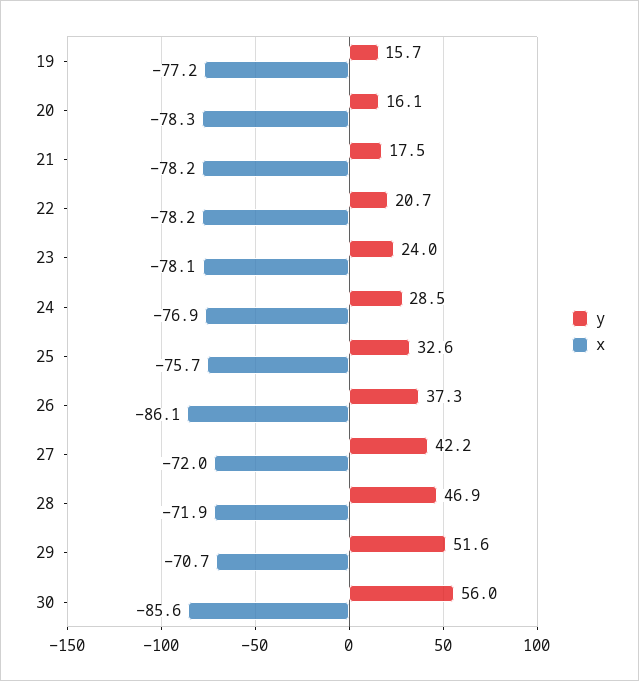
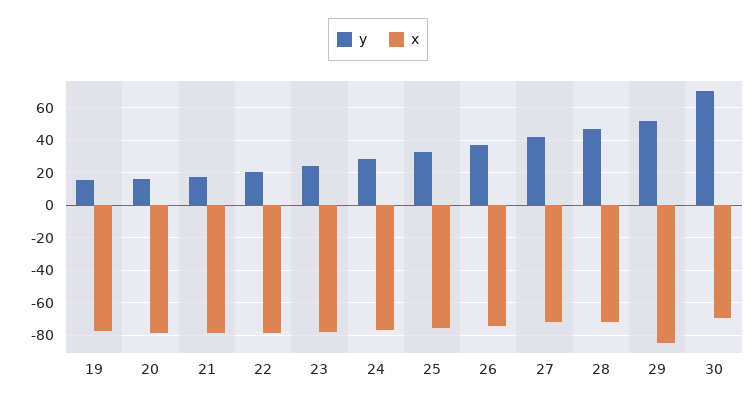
  {
    "y": {
      "19": 15.7,
      "20": 16.1,
      "21": 17.5,
      "22": 20.7,
      "23": 24,
      "24": 28.5,
      "25": 32.6,
      "26": 37.3,
      "27": 42.2,
      "28": 46.9,
      "29": 51.6,
-     "30": 56
+     "30": 70
    },
    "x": {
      "19": -77.2,
      "20": -78.3,
      "21": -78.2,
      "22": -78.2,
      "23": -78.1,
      "24": -76.9,
      "25": -75.7,
-     "26": -86.1,
+     "26": -75,
      "27": -72,
      "28": -71.9,
-     "29": -70.7,
+     "29": -85,
-     "30": -85.6
+     "30": -70
    }
  }

